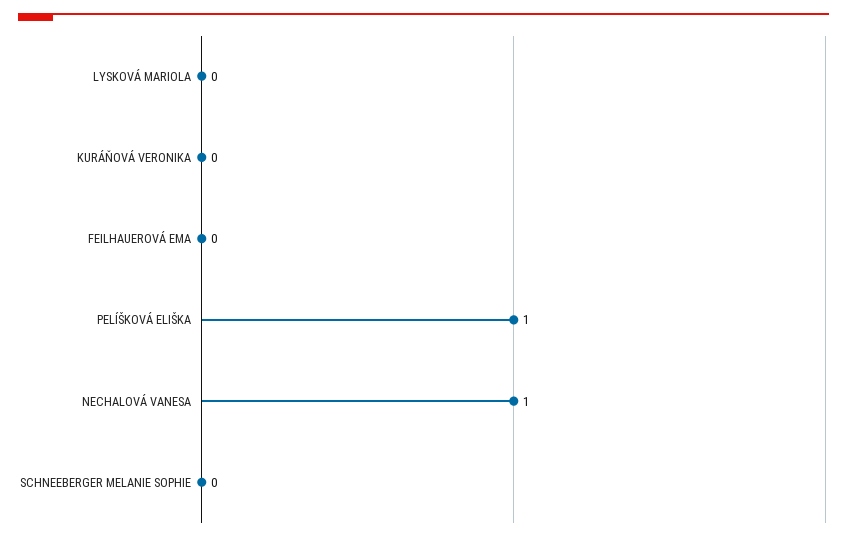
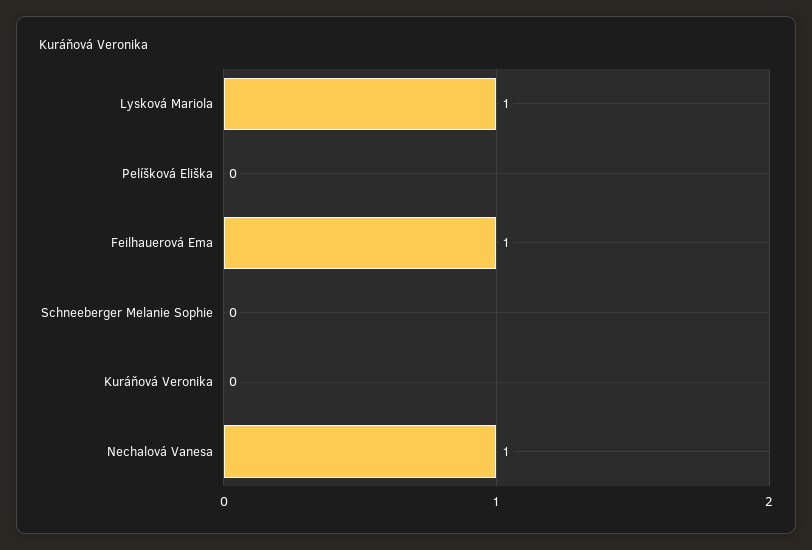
  {
-   "LYSKOVÁ MARIOLA": 0,
+   "LYSKOVÁ MARIOLA": 1,
    "KURÁŇOVÁ VERONIKA": 0,
-   "FEILHAUEROVÁ EMA": 0,
+   "FEILHAUEROVÁ EMA": 1,
-   "PELÍŠKOVÁ ELIŠKA": 1,
+   "PELÍŠKOVÁ ELIŠKA": 0,
    "NECHALOVÁ VANESA": 1,
    "SCHNEEBERGER MELANIE SOPHIE": 0
  }

